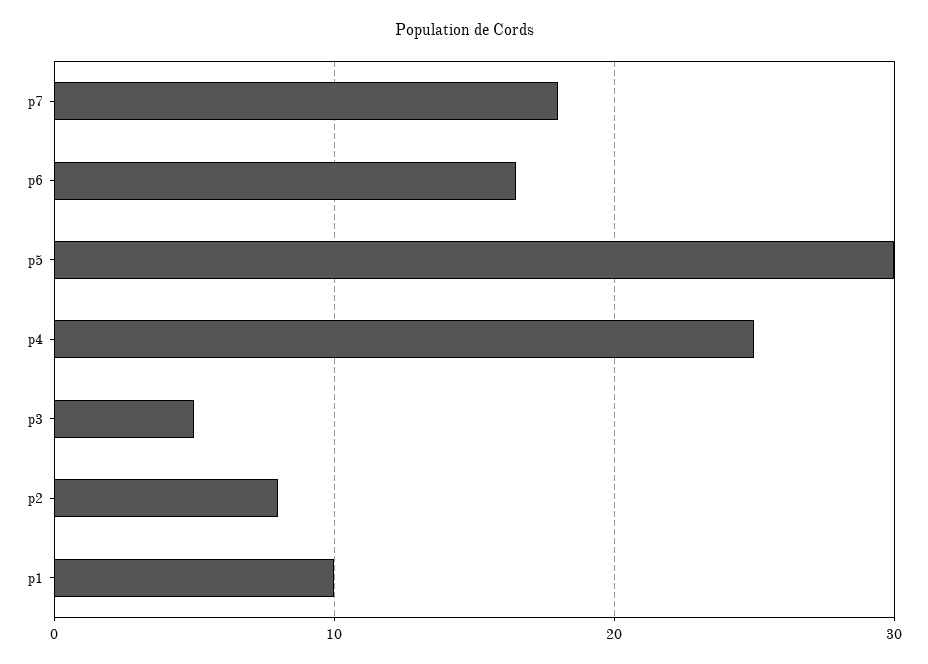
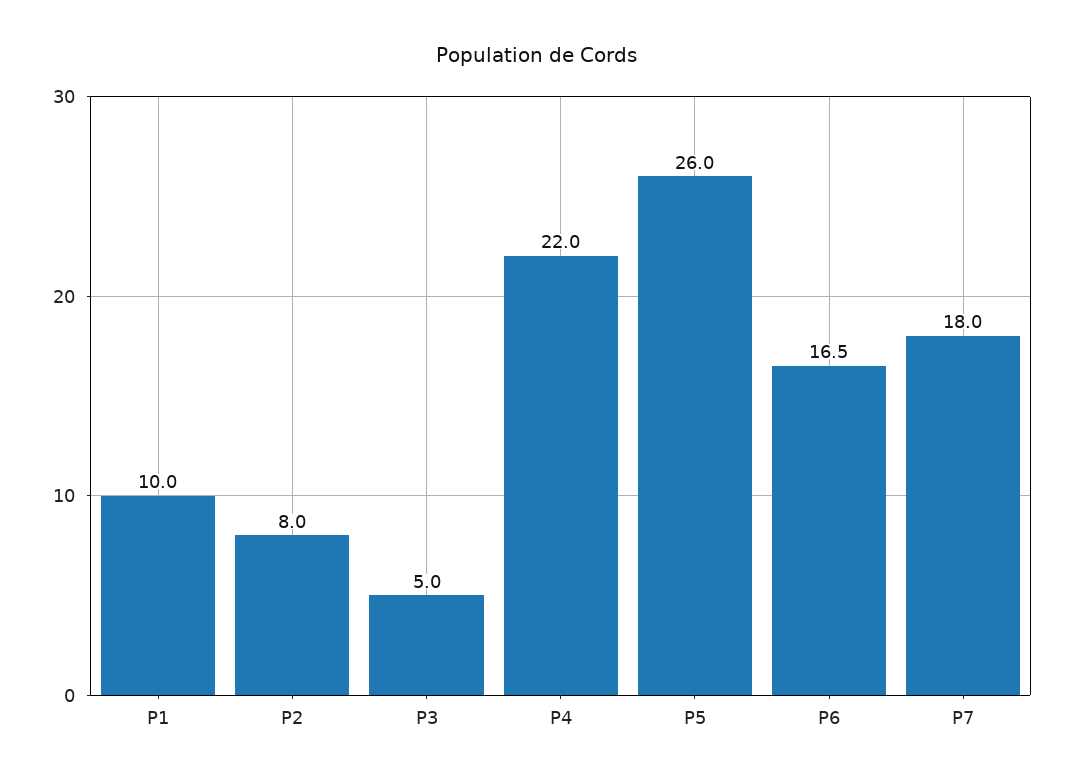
  {
    "p7": 18,
    "p6": 16.5,
-   "p5": 30,
+   "p5": 26,
-   "p4": 25,
+   "p4": 22,
    "p3": 5,
    "p2": 8,
    "p1": 10
  }

